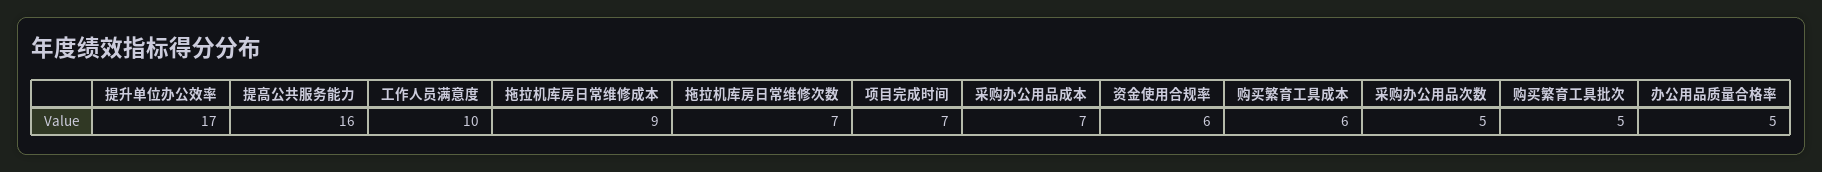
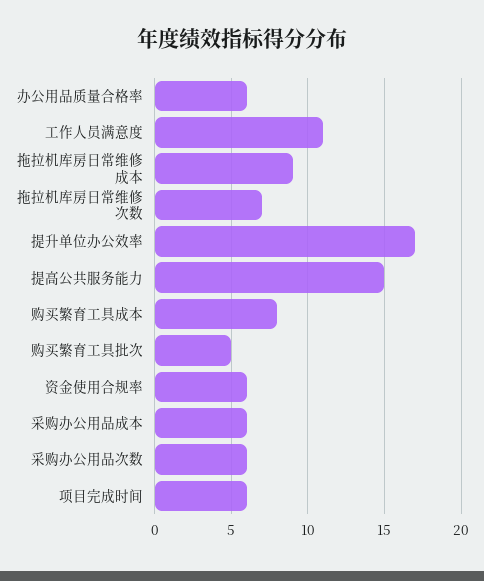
  {
    "提升单位办公效率": 17,
-   "提高公共服务能力": 16,
+   "提高公共服务能力": 15,
-   "工作人员满意度": 10,
+   "工作人员满意度": 11,
    "拖拉机库房日常维修成本": 9,
    "拖拉机库房日常维修次数": 7,
-   "项目完成时间": 7,
+   "项目完成时间": 6,
-   "采购办公用品成本": 7,
+   "采购办公用品成本": 6,
    "资金使用合规率": 6,
-   "购买繁育工具成本": 6,
+   "购买繁育工具成本": 8,
-   "采购办公用品次数": 5,
+   "采购办公用品次数": 6,
    "购买繁育工具批次": 5,
-   "办公用品质量合格率": 5
+   "办公用品质量合格率": 6
  }

